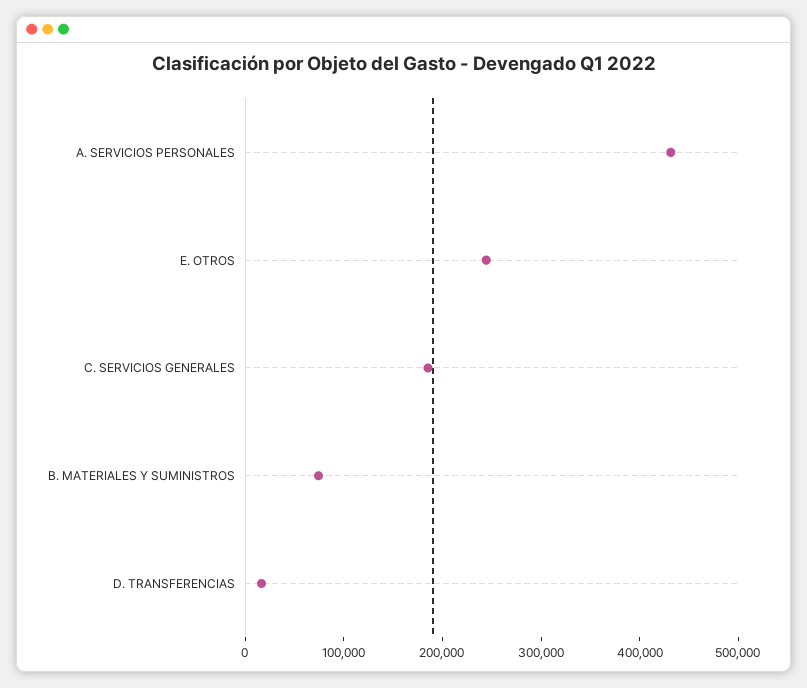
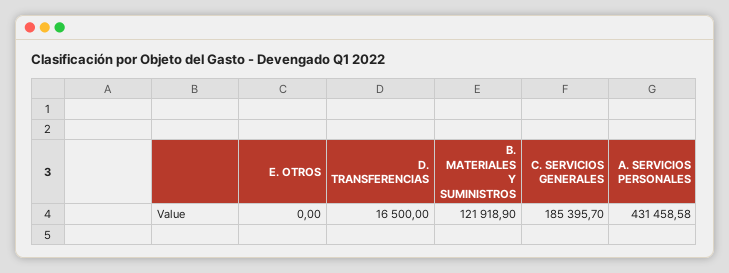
  {
    "A. SERVICIOS PERSONALES": 431458.58,
-   "E. OTROS": 240000,
+   "E. OTROS": 0,
    "C. SERVICIOS GENERALES": 185395.7,
-   "B. MATERIALES Y SUMINISTROS": 80000,
+   "B. MATERIALES Y SUMINISTROS": 121918.9,
    "D. TRANSFERENCIAS": 16500
  }

